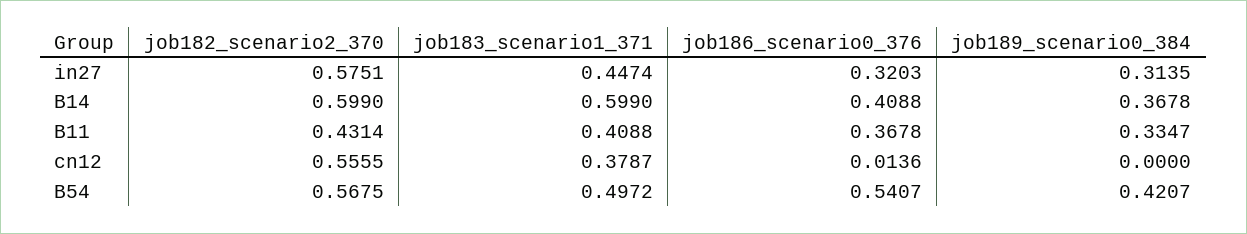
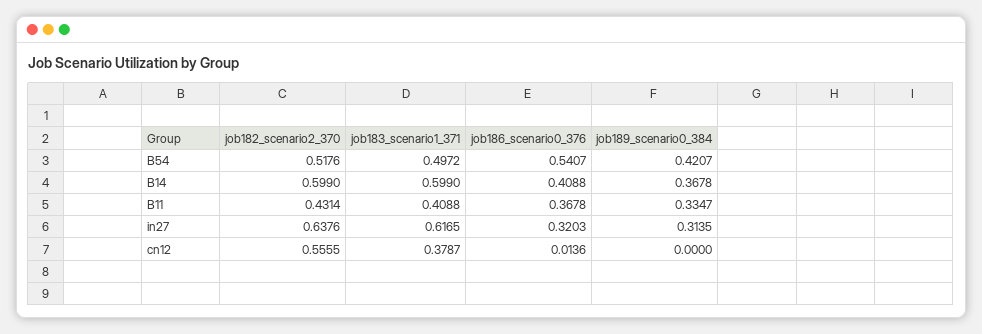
  {
    "job182_scenario2_370": {
-     "in27": 0.5751,
+     "in27": 0.6376,
      "B14": 0.599,
      "B11": 0.4314,
      "cn12": 0.5555,
-     "B54": 0.5675
+     "B54": 0.5176
    },
    "job183_scenario1_371": {
-     "in27": 0.4474,
+     "in27": 0.6165,
      "B14": 0.599,
      "B11": 0.4088,
      "cn12": 0.3787,
      "B54": 0.4972
    },
    "job186_scenario0_376": {
      "in27": 0.3203,
      "B14": 0.4088,
      "B11": 0.3678,
      "cn12": 0.0136,
      "B54": 0.5407
    },
    "job189_scenario0_384": {
      "in27": 0.3135,
      "B14": 0.3678,
      "B11": 0.3347,
      "cn12": 0,
      "B54": 0.4207
    }
  }

